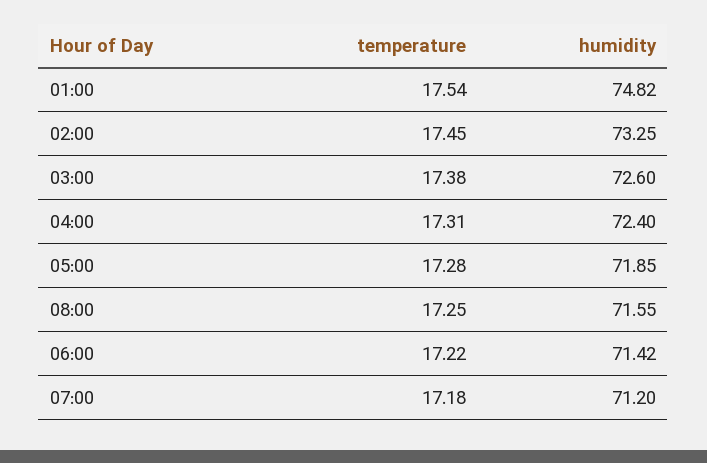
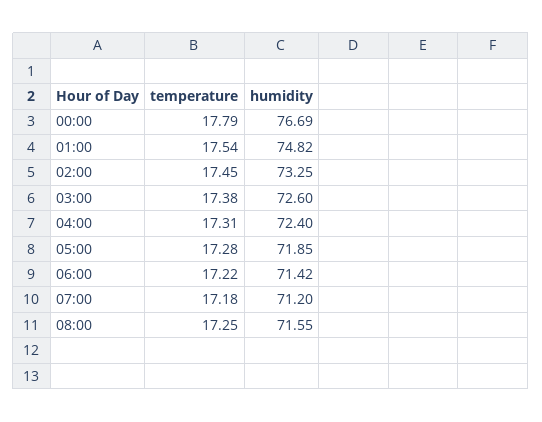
  {
    "temperature": {
      "01:00": 17.54,
      "02:00": 17.45,
      "03:00": 17.38,
      "04:00": 17.31,
      "05:00": 17.28,
      "08:00": 17.25,
      "06:00": 17.22,
-     "07:00": 17.18
+     "07:00": 17.18,
+     "00:00": 17.79
    },
    "humidity": {
      "01:00": 74.82,
      "02:00": 73.25,
      "03:00": 72.6,
      "04:00": 72.4,
      "05:00": 71.85,
      "08:00": 71.55,
      "06:00": 71.42,
-     "07:00": 71.2
+     "07:00": 71.2,
+     "00:00": 76.69
    }
  }

